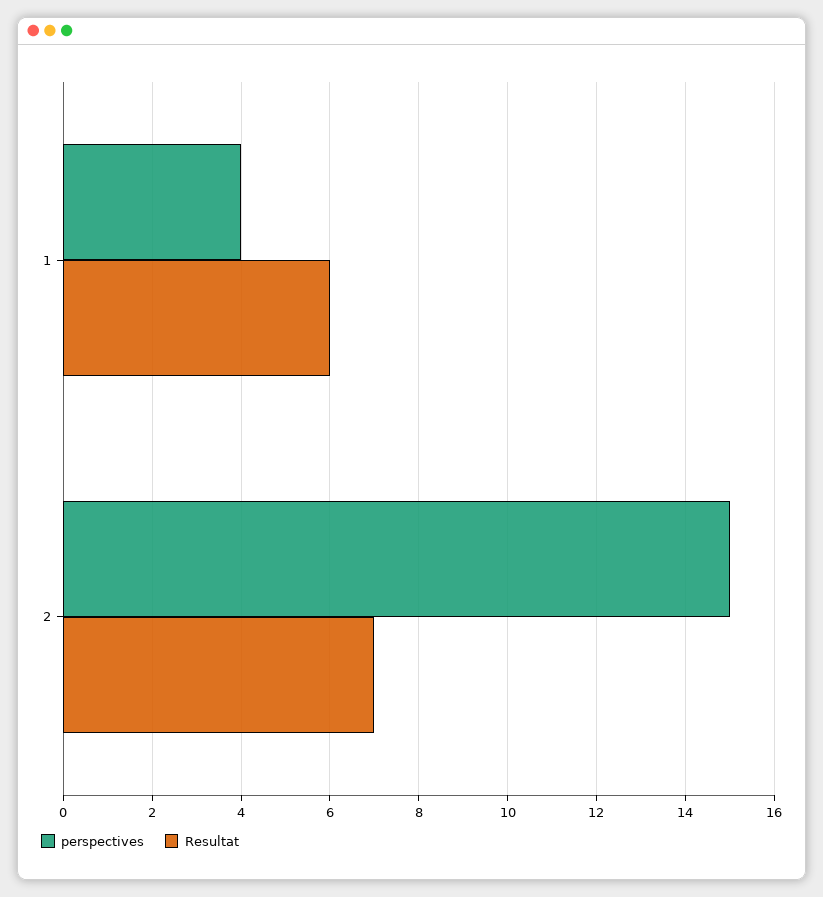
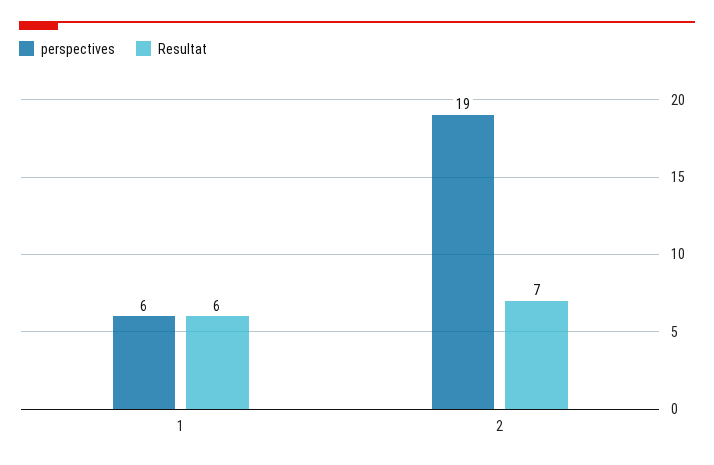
  {
    "perspectives": {
-     "1": 4,
+     "1": 6,
-     "2": 15
+     "2": 19
    },
    "Resultat": {
      "1": 6,
      "2": 7
    }
  }

